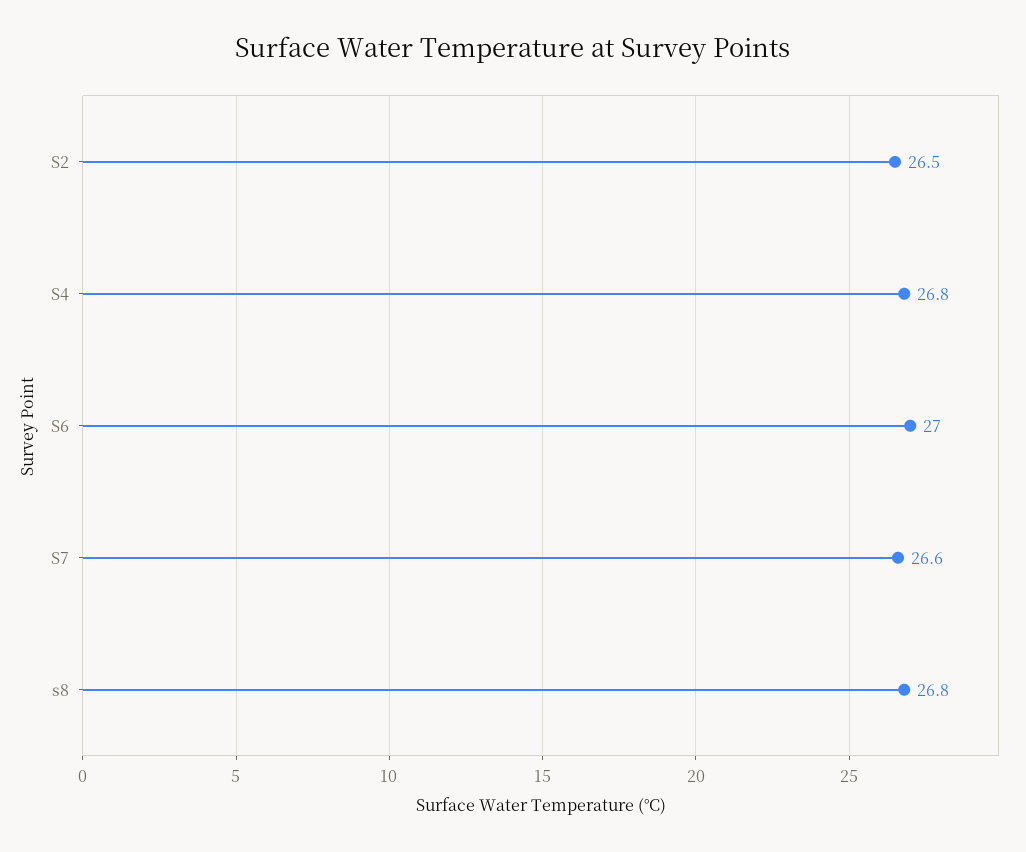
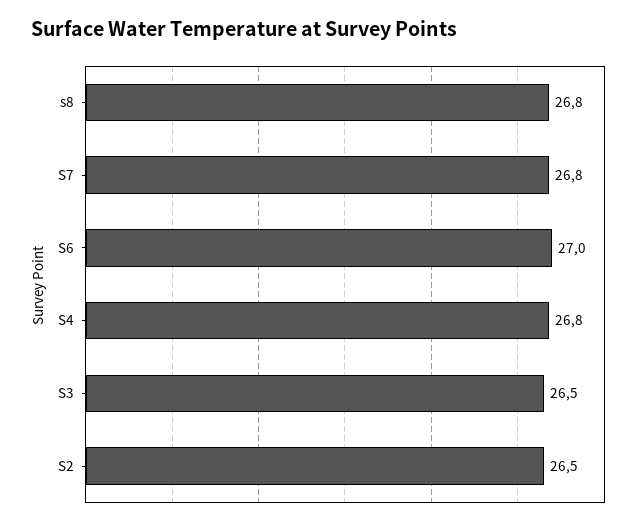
  {
    "S2": 26.5,
    "S4": 26.8,
    "S6": 27,
-   "S7": 26.6,
+   "S7": 26.8,
-   "s8": 26.8
+   "s8": 26.8,
+   "S3": 26.5
  }

